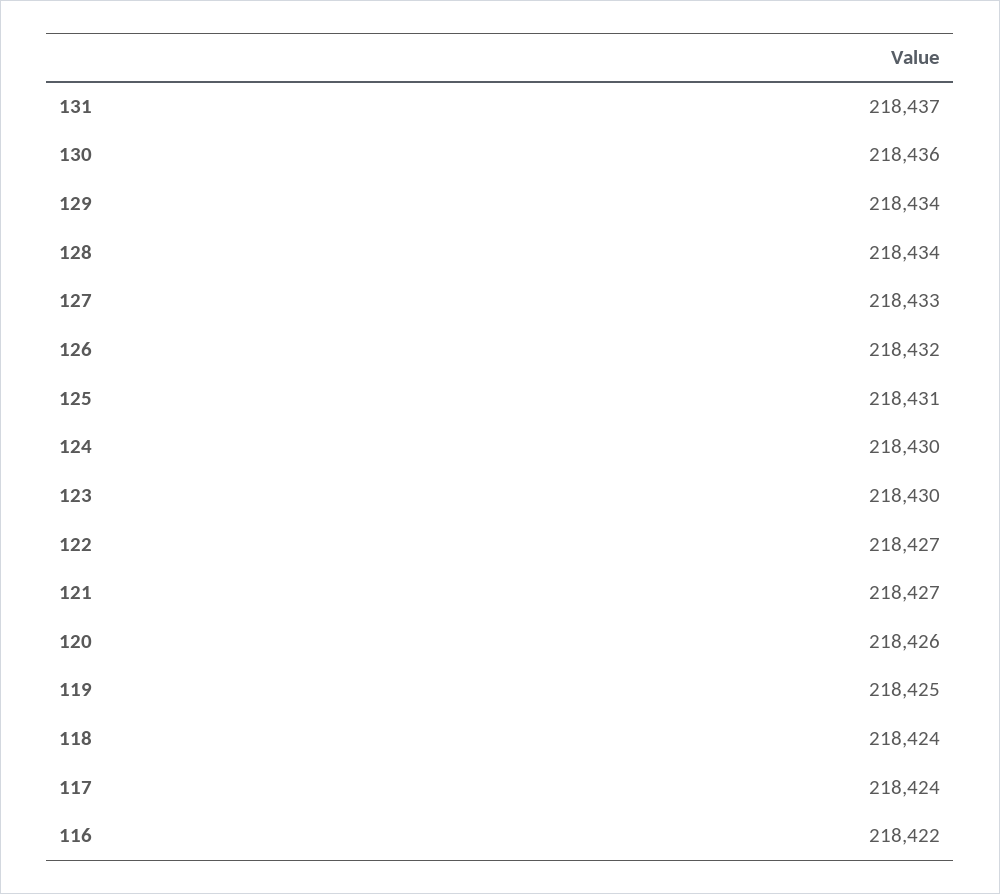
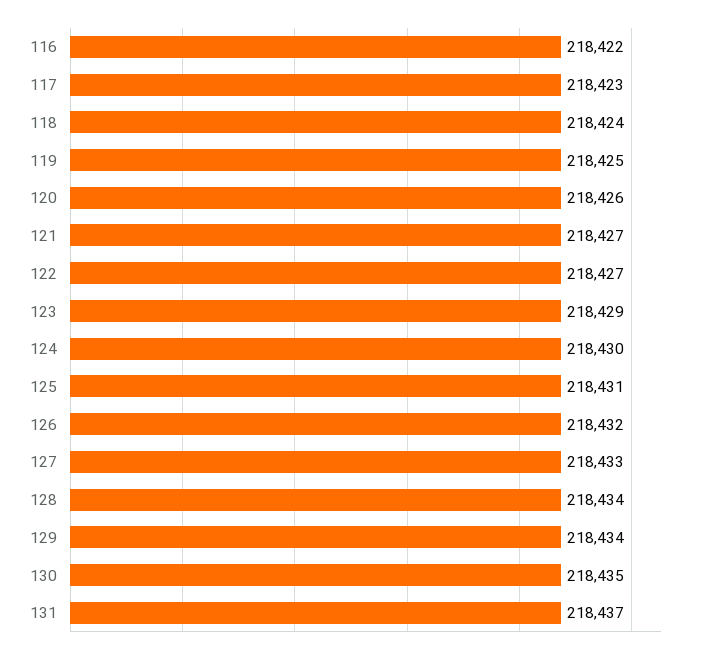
  {
    "131": 218437,
-   "130": 218436,
+   "130": 218435,
    "129": 218434,
    "128": 218434,
    "127": 218433,
    "126": 218432,
    "125": 218431,
    "124": 218430,
-   "123": 218430,
+   "123": 218429,
    "122": 218427,
    "121": 218427,
    "120": 218426,
    "119": 218425,
    "118": 218424,
-   "117": 218424,
+   "117": 218423,
    "116": 218422
  }

